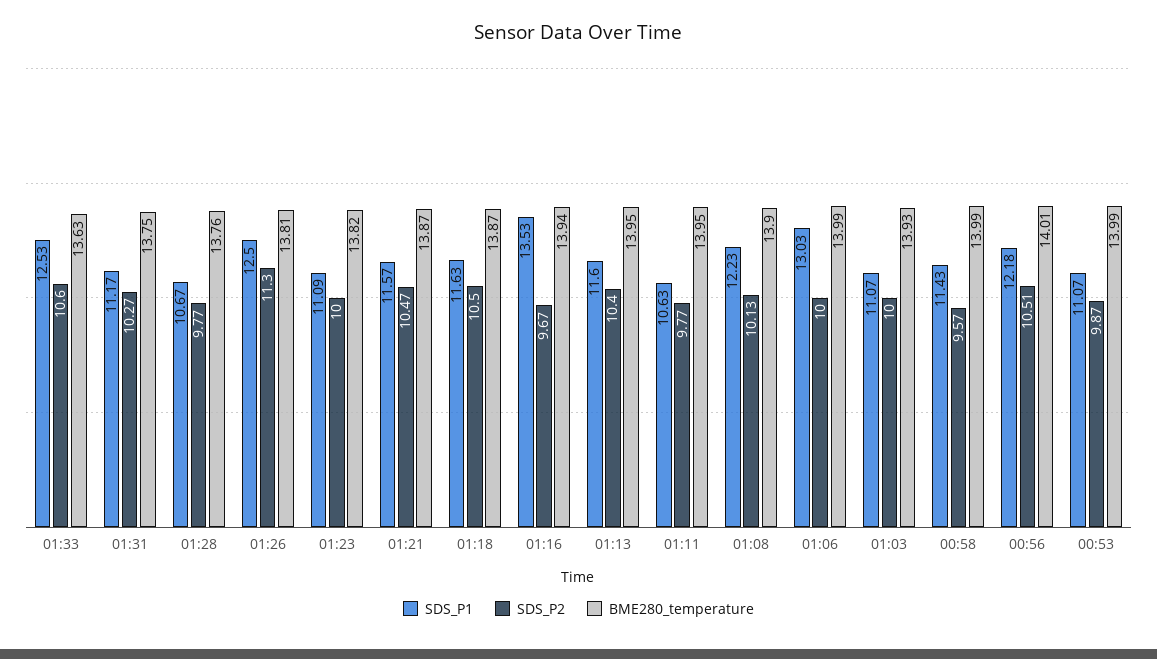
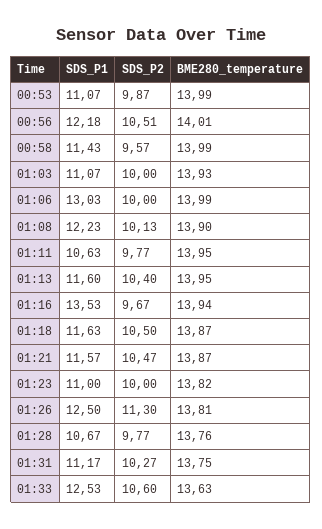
  {
    "SDS_P1": {
      "01:33": 12.53,
      "01:31": 11.17,
      "01:28": 10.67,
      "01:26": 12.5,
-     "01:23": 11.09,
+     "01:23": 11,
      "01:21": 11.57,
      "01:18": 11.63,
      "01:16": 13.53,
      "01:13": 11.6,
      "01:11": 10.63,
      "01:08": 12.23,
      "01:06": 13.03,
      "01:03": 11.07,
      "00:58": 11.43,
      "00:56": 12.18,
      "00:53": 11.07
    },
    "SDS_P2": {
      "01:33": 10.6,
      "01:31": 10.27,
      "01:28": 9.77,
      "01:26": 11.3,
      "01:23": 10,
      "01:21": 10.47,
      "01:18": 10.5,
      "01:16": 9.67,
      "01:13": 10.4,
      "01:11": 9.77,
      "01:08": 10.13,
      "01:06": 10,
      "01:03": 10,
      "00:58": 9.57,
      "00:56": 10.51,
      "00:53": 9.87
    },
    "BME280_temperature": {
      "01:33": 13.63,
      "01:31": 13.75,
      "01:28": 13.76,
      "01:26": 13.81,
      "01:23": 13.82,
      "01:21": 13.87,
      "01:18": 13.87,
      "01:16": 13.94,
      "01:13": 13.95,
      "01:11": 13.95,
      "01:08": 13.9,
      "01:06": 13.99,
      "01:03": 13.93,
      "00:58": 13.99,
      "00:56": 14.01,
      "00:53": 13.99
    }
  }

